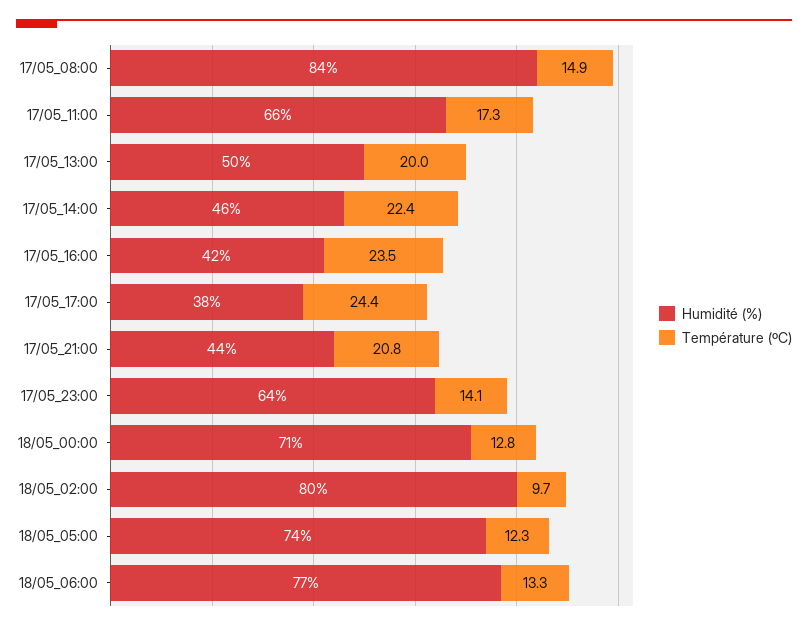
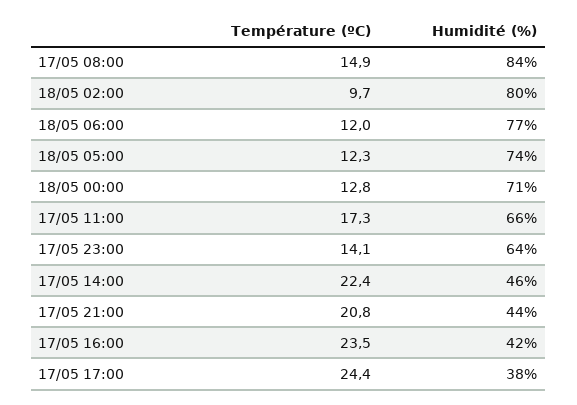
  {
    "Humidité (%)": {
      "17/05_08:00": 84,
      "17/05_11:00": 66,
-     "17/05_13:00": 50,
      "17/05_14:00": 46,
      "17/05_16:00": 42,
      "17/05_17:00": 38,
      "17/05_21:00": 44,
      "17/05_23:00": 64,
      "18/05_00:00": 71,
      "18/05_02:00": 80,
      "18/05_05:00": 74,
      "18/05_06:00": 77
    },
    "Température (ºC)": {
      "17/05_08:00": 14.9,
      "17/05_11:00": 17.3,
-     "17/05_13:00": 20,
      "17/05_14:00": 22.4,
      "17/05_16:00": 23.5,
      "17/05_17:00": 24.4,
      "17/05_21:00": 20.8,
      "17/05_23:00": 14.1,
      "18/05_00:00": 12.8,
      "18/05_02:00": 9.7,
      "18/05_05:00": 12.3,
-     "18/05_06:00": 13.3
+     "18/05_06:00": 12
    }
  }

